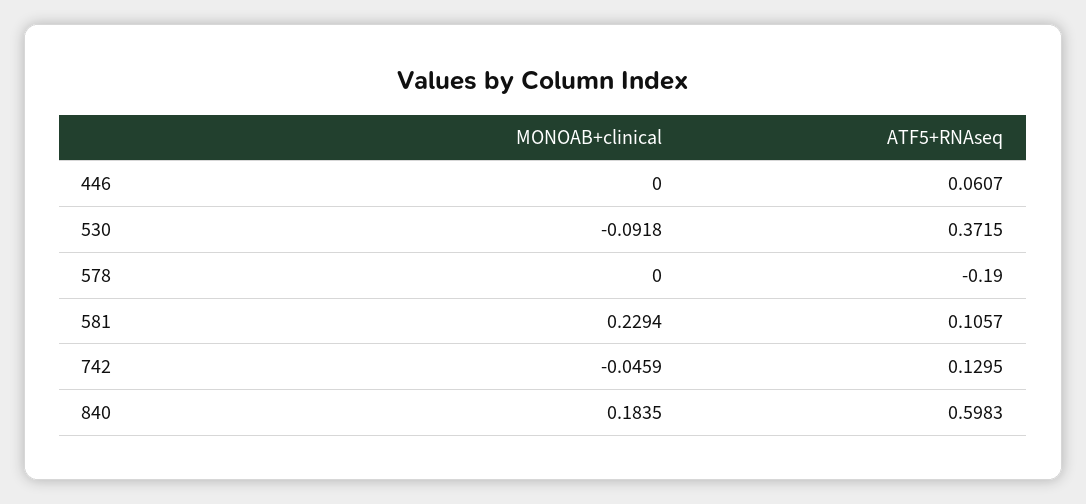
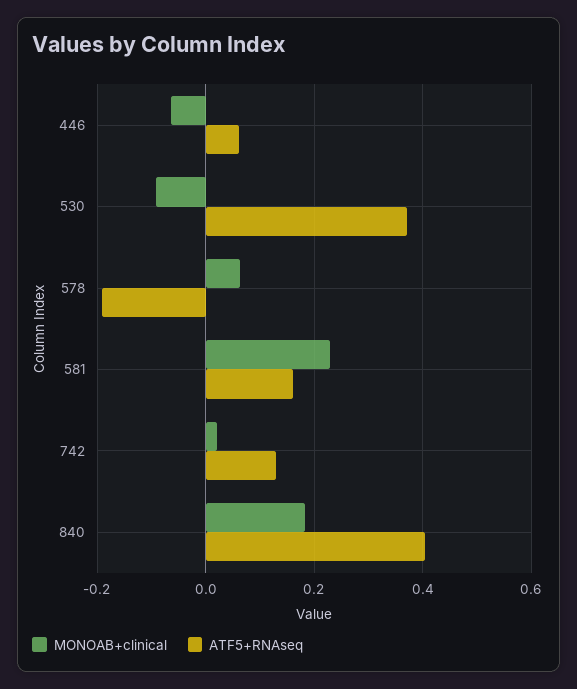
  {
    "MONOAB+clinical": {
-     "446": 0,
+     "446": -0.06,
      "530": -0.0918,
-     "578": 0,
+     "578": 0.06,
      "581": 0.2294,
-     "742": -0.0459,
+     "742": 0.02,
      "840": 0.1835
    },
    "ATF5+RNAseq": {
      "446": 0.0607,
      "530": 0.3715,
      "578": -0.19,
-     "581": 0.1057,
+     "581": 0.16,
      "742": 0.1295,
-     "840": 0.5983
+     "840": 0.4
    }
  }

